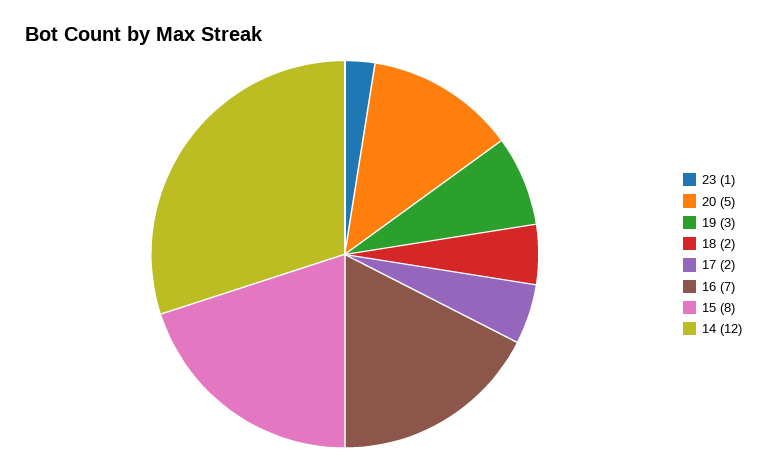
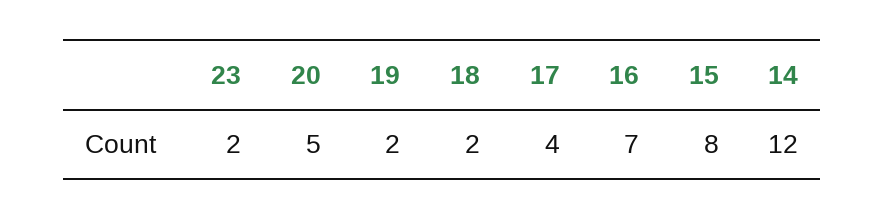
  {
-   "23": 1,
+   "23": 2,
    "20": 5,
-   "19": 3,
+   "19": 2,
    "18": 2,
-   "17": 2,
+   "17": 4,
    "16": 7,
    "15": 8,
    "14": 12
  }

